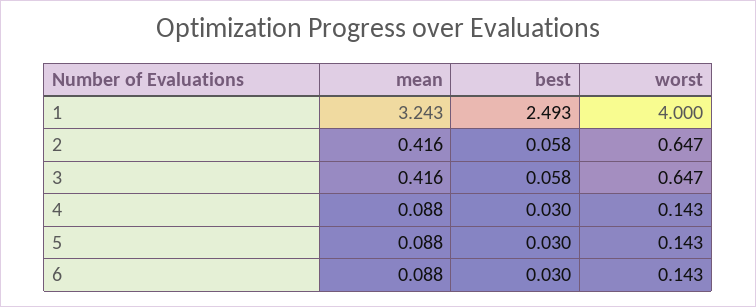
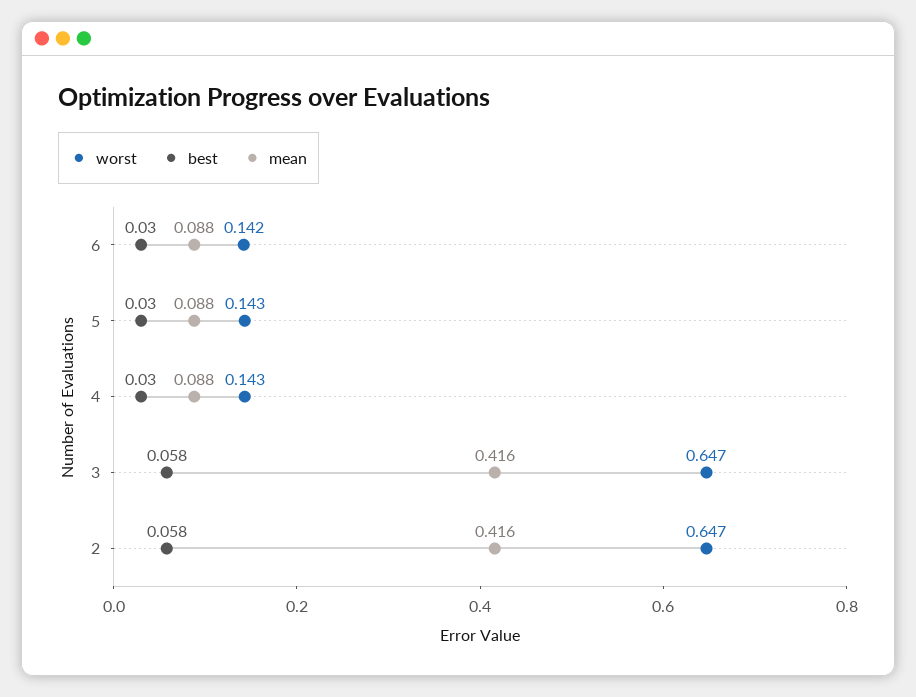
  {
    "mean": {
-     "1": 3.243,
      "2": 0.416,
      "3": 0.416,
      "4": 0.088,
      "5": 0.088,
      "6": 0.088
    },
    "best": {
-     "1": 2.493,
      "2": 0.058,
      "3": 0.058,
      "4": 0.03,
      "5": 0.03,
      "6": 0.03
    },
    "worst": {
-     "1": 4,
      "2": 0.647,
      "3": 0.647,
      "4": 0.143,
      "5": 0.143,
-     "6": 0.143
+     "6": 0.142
    }
  }

